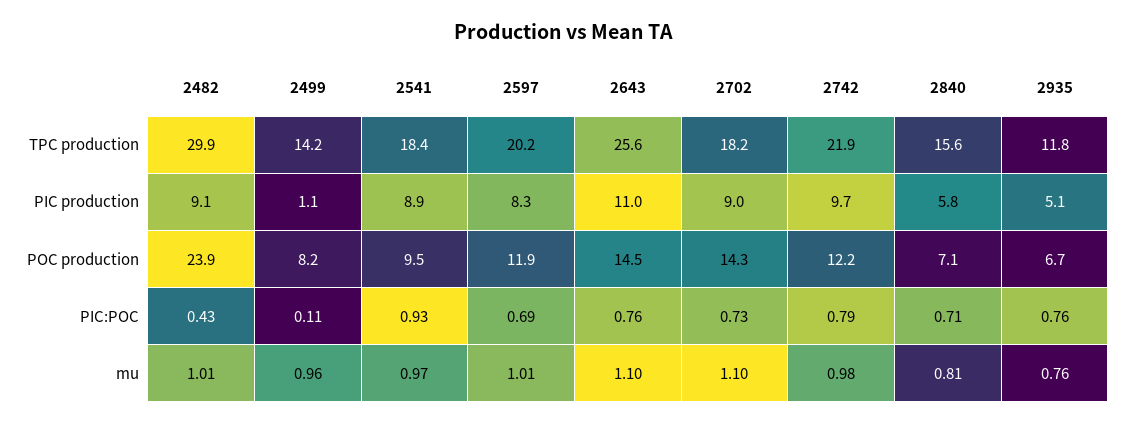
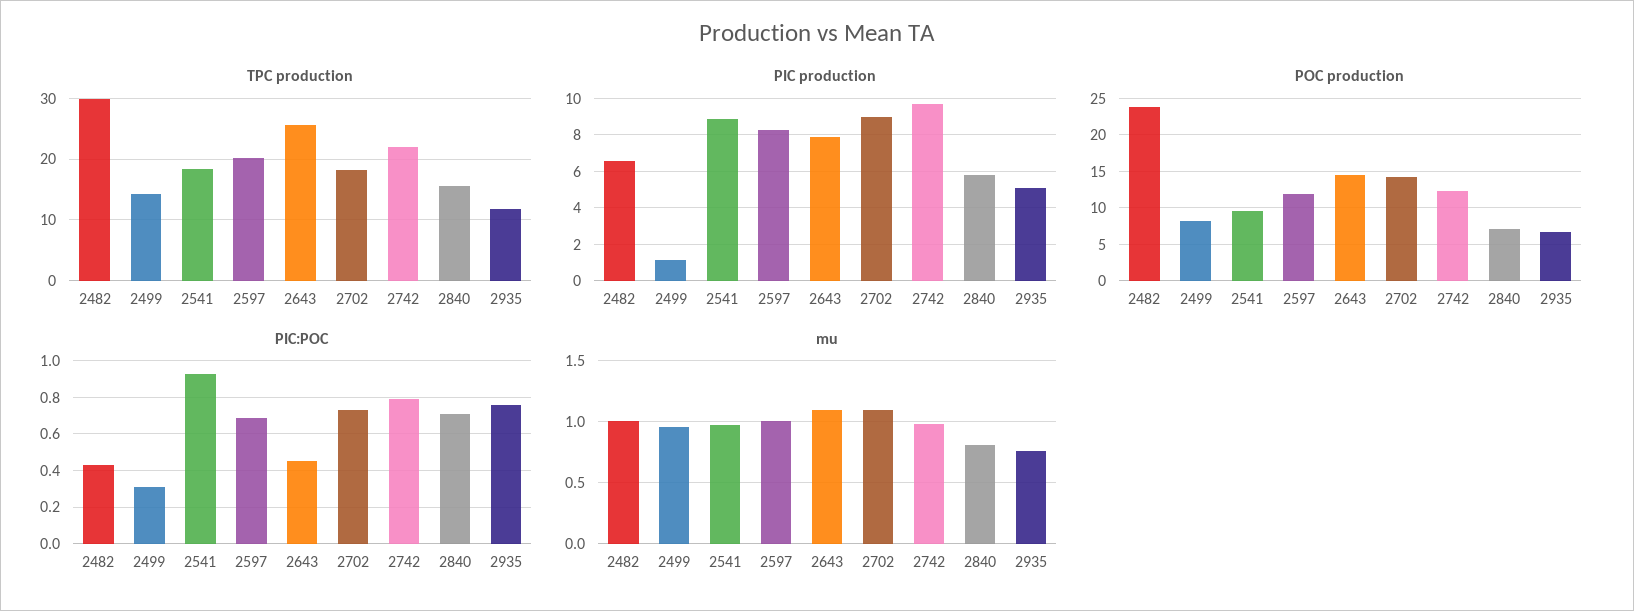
  {
    "TPC production": {
      "2482": 29.9,
      "2499": 14.2,
      "2541": 18.4,
      "2597": 20.2,
      "2643": 25.6,
      "2702": 18.2,
      "2742": 21.9,
      "2840": 15.6,
      "2935": 11.8
    },
    "PIC production": {
-     "2482": 9.1,
+     "2482": 6.5,
      "2499": 1.1,
      "2541": 8.9,
      "2597": 8.3,
-     "2643": 11,
+     "2643": 8,
      "2702": 9,
      "2742": 9.7,
      "2840": 5.8,
      "2935": 5.1
    },
    "POC production": {
      "2482": 23.9,
      "2499": 8.2,
      "2541": 9.5,
      "2597": 11.9,
      "2643": 14.5,
      "2702": 14.3,
      "2742": 12.2,
      "2840": 7.1,
      "2935": 6.7
    },
    "PIC:POC": {
      "2482": 0.43,
-     "2499": 0.11,
+     "2499": 0.3,
      "2541": 0.93,
      "2597": 0.69,
-     "2643": 0.76,
+     "2643": 0.45,
      "2702": 0.73,
      "2742": 0.79,
      "2840": 0.71,
      "2935": 0.76
    },
    "mu": {
      "2482": 1.01,
      "2499": 0.96,
      "2541": 0.97,
      "2597": 1.01,
      "2643": 1.1,
      "2702": 1.1,
      "2742": 0.98,
      "2840": 0.81,
      "2935": 0.76
    }
  }

